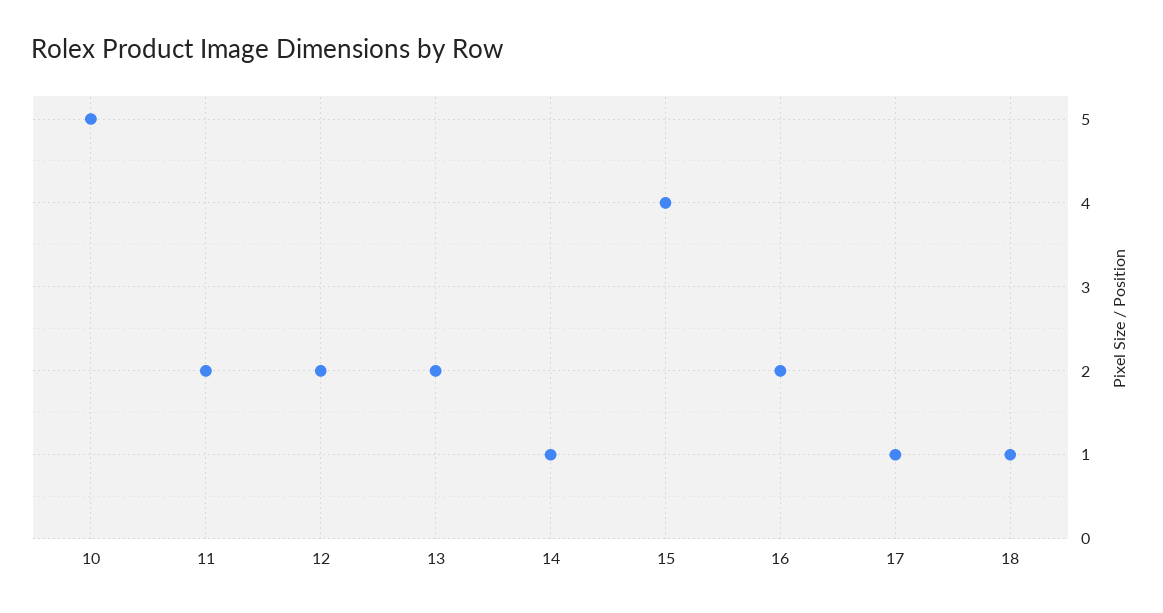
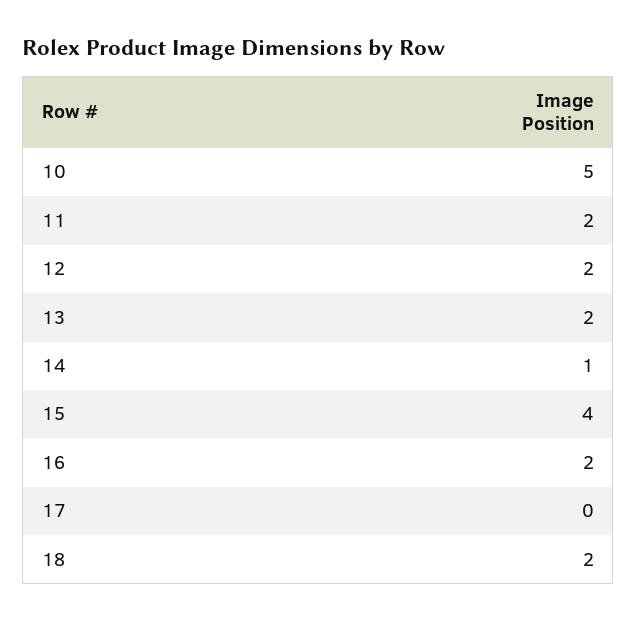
  {
    "10": 5,
    "11": 2,
    "12": 2,
    "13": 2,
    "14": 1,
    "15": 4,
    "16": 2,
-   "17": 1,
+   "17": 0,
-   "18": 1
+   "18": 2
  }

